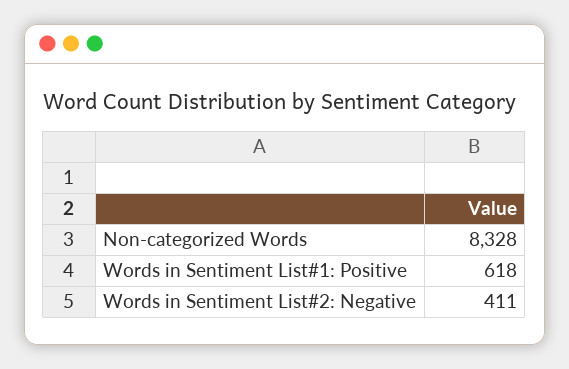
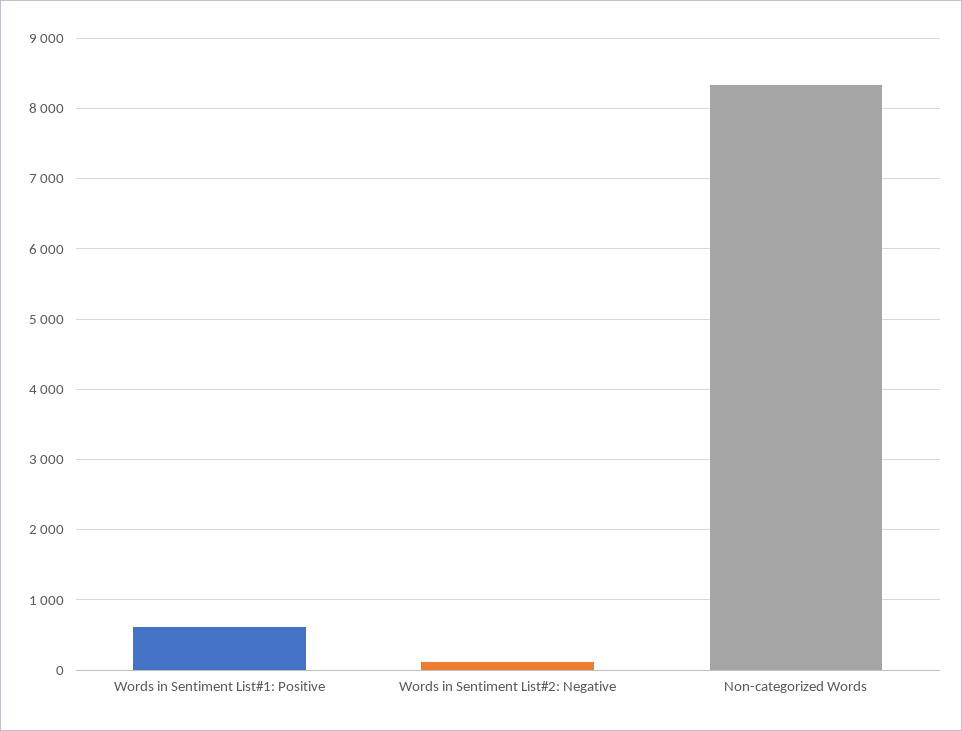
  {
    "Non-categorized Words": 8328,
    "Words in Sentiment List#1: Positive": 618,
-   "Words in Sentiment List#2: Negative": 411
+   "Words in Sentiment List#2: Negative": 100
  }

